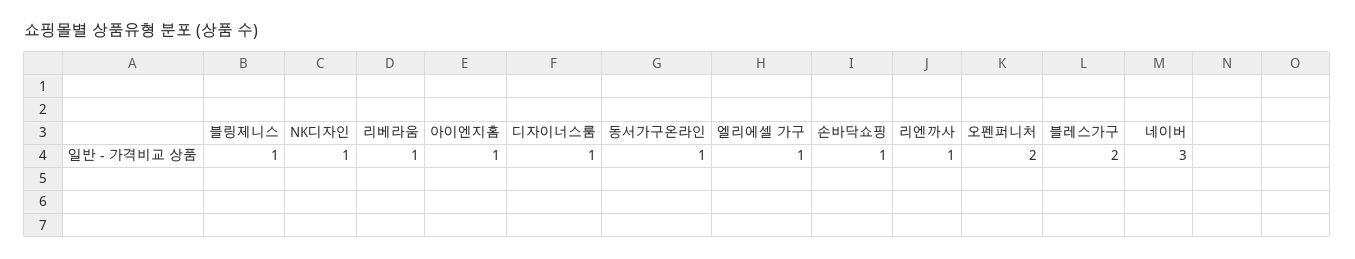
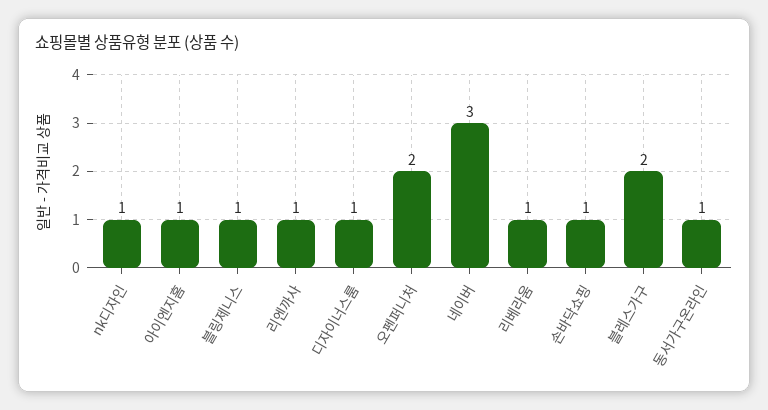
  {
    "블링제니스": 1,
    "NK디자인": 1,
    "리베라움": 1,
    "아이엔지홈": 1,
    "디자이너스룸": 1,
    "동서가구온라인": 1,
-   "엘리에셀 가구": 1,
    "손바닥쇼핑": 1,
    "리엔까사": 1,
    "오펜퍼니처": 2,
    "블레스가구": 2,
    "네이버": 3
  }

